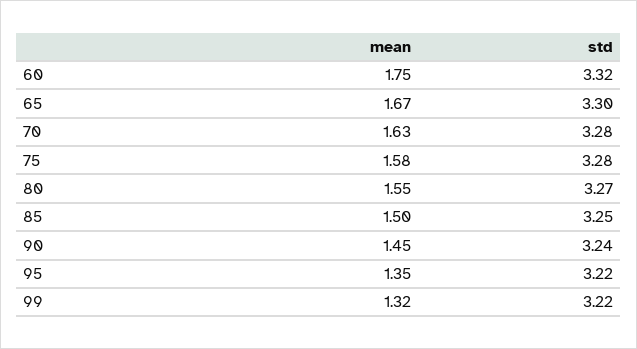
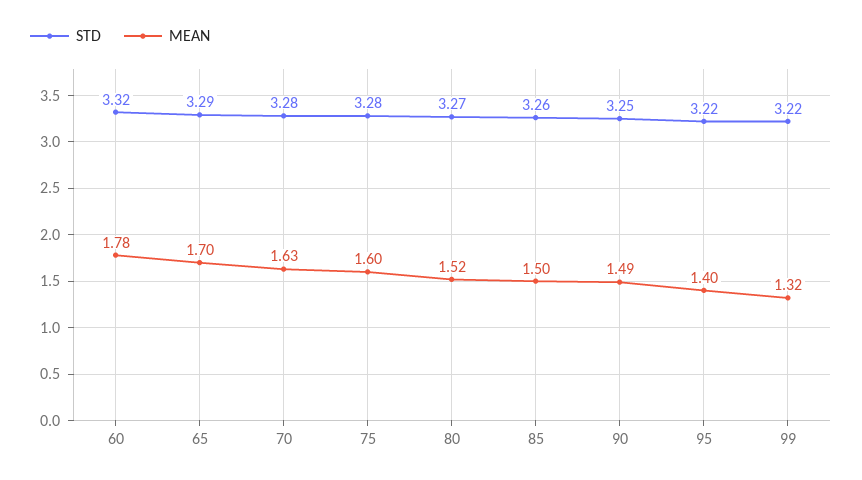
  {
    "mean": {
-     "60": 1.75,
+     "60": 1.78,
-     "65": 1.67,
+     "65": 1.7,
      "70": 1.63,
-     "75": 1.58,
+     "75": 1.6,
-     "80": 1.55,
+     "80": 1.52,
      "85": 1.5,
-     "90": 1.45,
+     "90": 1.49,
-     "95": 1.35,
+     "95": 1.4,
      "99": 1.32
    },
    "std": {
      "60": 3.32,
-     "65": 3.3,
+     "65": 3.29,
      "70": 3.28,
      "75": 3.28,
      "80": 3.27,
-     "85": 3.25,
+     "85": 3.26,
-     "90": 3.24,
+     "90": 3.25,
      "95": 3.22,
      "99": 3.22
    }
  }

